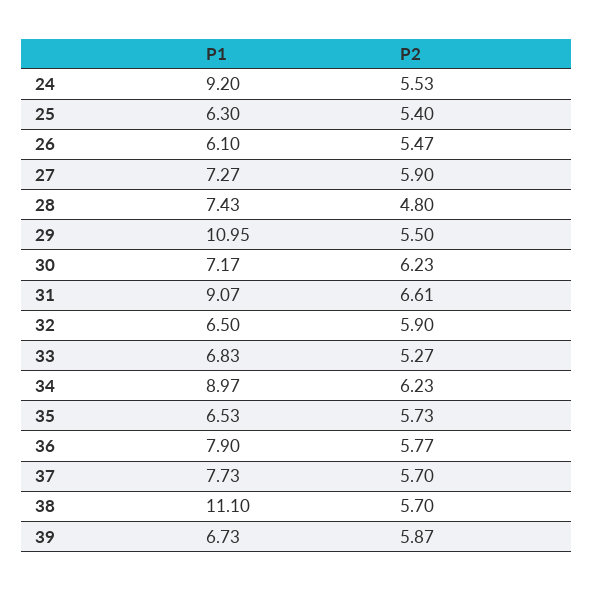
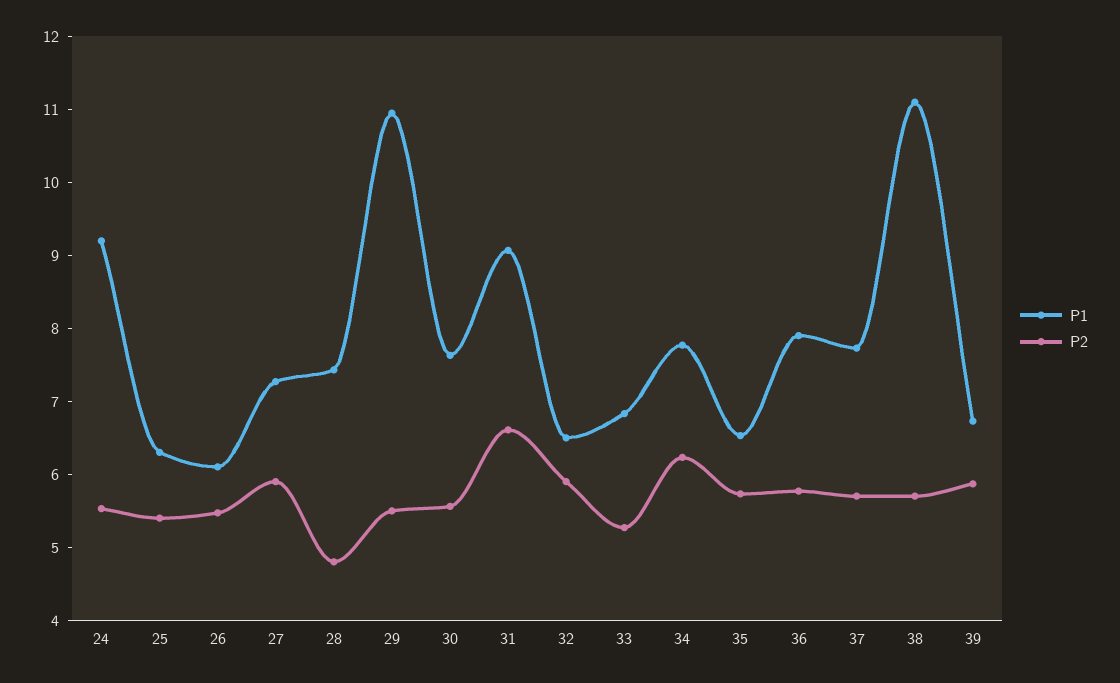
  {
    "P1": {
      "24": 9.2,
      "25": 6.3,
      "26": 6.1,
      "27": 7.27,
      "28": 7.43,
      "29": 10.95,
-     "30": 7.17,
+     "30": 7.6,
      "31": 9.07,
      "32": 6.5,
      "33": 6.83,
-     "34": 8.97,
+     "34": 7.8,
      "35": 6.53,
      "36": 7.9,
      "37": 7.73,
      "38": 11.1,
      "39": 6.73
    },
    "P2": {
      "24": 5.53,
      "25": 5.4,
      "26": 5.47,
      "27": 5.9,
      "28": 4.8,
      "29": 5.5,
-     "30": 6.23,
+     "30": 5.6,
      "31": 6.61,
      "32": 5.9,
      "33": 5.27,
      "34": 6.23,
      "35": 5.73,
      "36": 5.77,
      "37": 5.7,
      "38": 5.7,
      "39": 5.87
    }
  }

